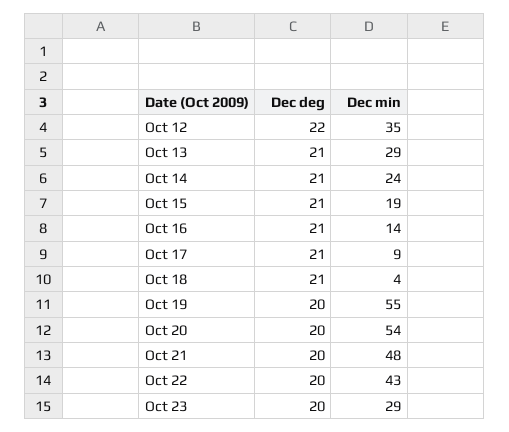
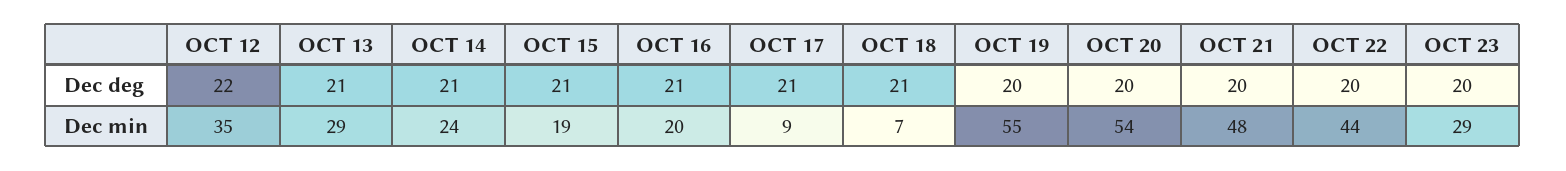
  {
    "Dec deg": {
      "Oct 12": 22,
      "Oct 13": 21,
      "Oct 14": 21,
      "Oct 15": 21,
      "Oct 16": 21,
      "Oct 17": 21,
      "Oct 18": 21,
      "Oct 19": 20,
      "Oct 20": 20,
      "Oct 21": 20,
      "Oct 22": 20,
      "Oct 23": 20
    },
    "Dec min": {
      "Oct 12": 35,
      "Oct 13": 29,
      "Oct 14": 24,
      "Oct 15": 19,
-     "Oct 16": 14,
+     "Oct 16": 20,
      "Oct 17": 9,
-     "Oct 18": 4,
+     "Oct 18": 7,
      "Oct 19": 55,
      "Oct 20": 54,
      "Oct 21": 48,
-     "Oct 22": 43,
+     "Oct 22": 44,
      "Oct 23": 29
    }
  }

